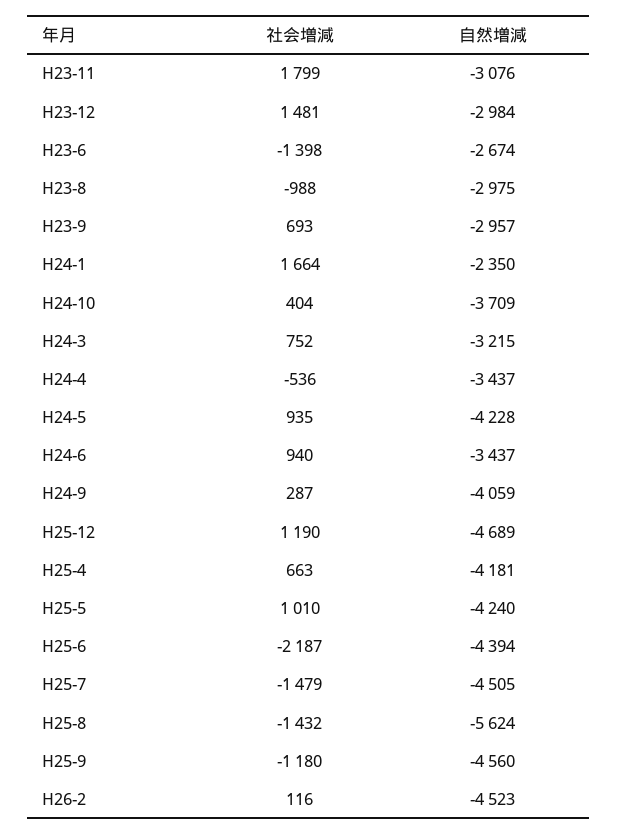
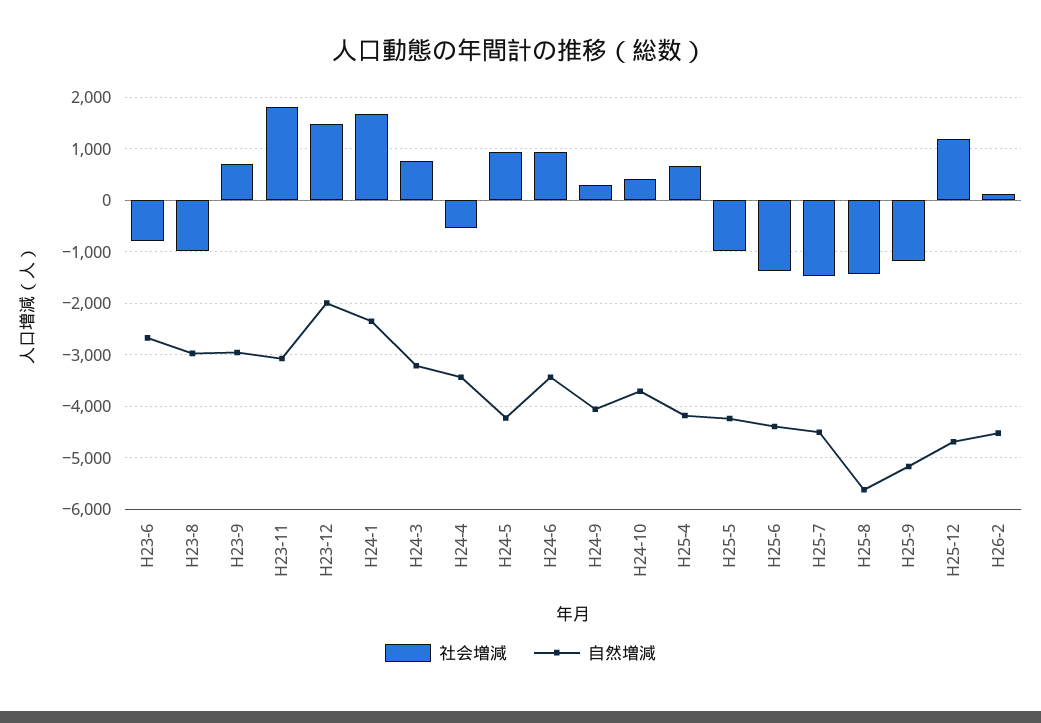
  {
    "社会増減": {
      "H23-11": 1799,
      "H23-12": 1481,
-     "H23-6": -1398,
+     "H23-6": -800,
      "H23-8": -988,
      "H23-9": 693,
      "H24-1": 1664,
      "H24-10": 404,
      "H24-3": 752,
      "H24-4": -536,
      "H24-5": 935,
      "H24-6": 940,
      "H24-9": 287,
      "H25-12": 1190,
      "H25-4": 663,
-     "H25-5": 1010,
+     "H25-5": -1000,
-     "H25-6": -2187,
+     "H25-6": -1400,
      "H25-7": -1479,
      "H25-8": -1432,
      "H25-9": -1180,
      "H26-2": 116
    },
    "自然増減": {
      "H23-11": -3076,
-     "H23-12": -2984,
+     "H23-12": -2000,
      "H23-6": -2674,
      "H23-8": -2975,
      "H23-9": -2957,
      "H24-1": -2350,
      "H24-10": -3709,
      "H24-3": -3215,
      "H24-4": -3437,
      "H24-5": -4228,
      "H24-6": -3437,
      "H24-9": -4059,
      "H25-12": -4689,
      "H25-4": -4181,
      "H25-5": -4240,
      "H25-6": -4394,
      "H25-7": -4505,
      "H25-8": -5624,
-     "H25-9": -4560,
+     "H25-9": -5200,
      "H26-2": -4523
    }
  }

